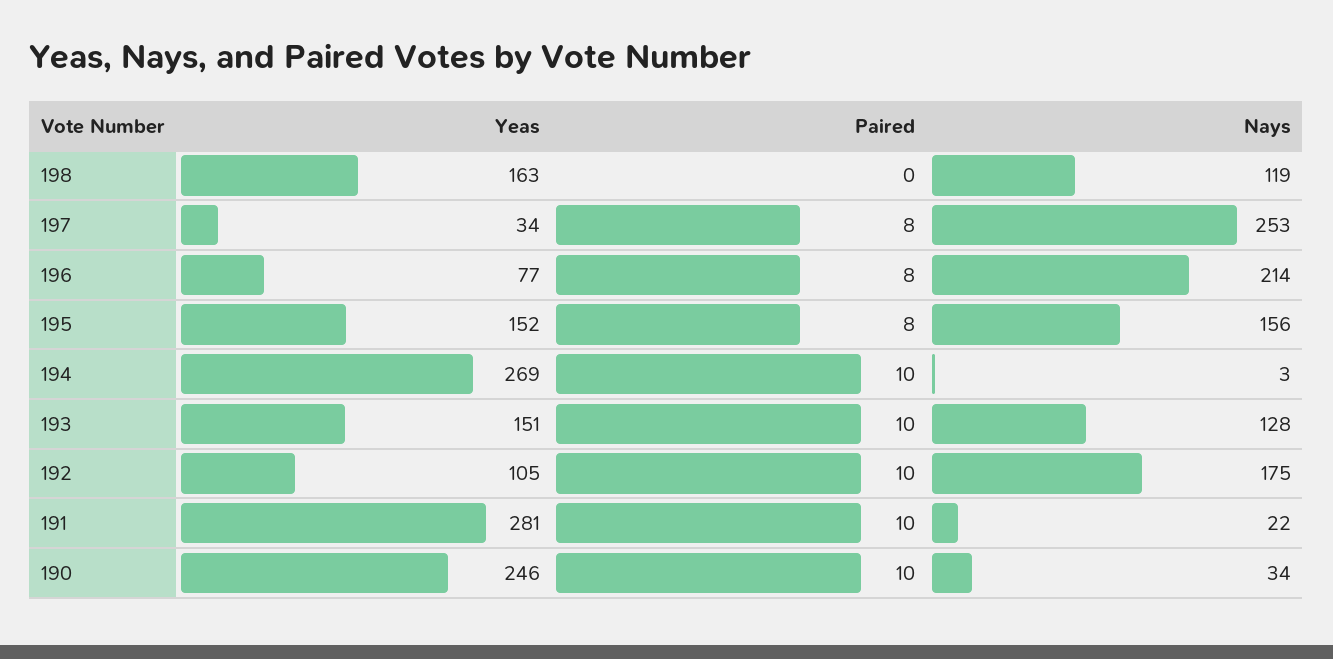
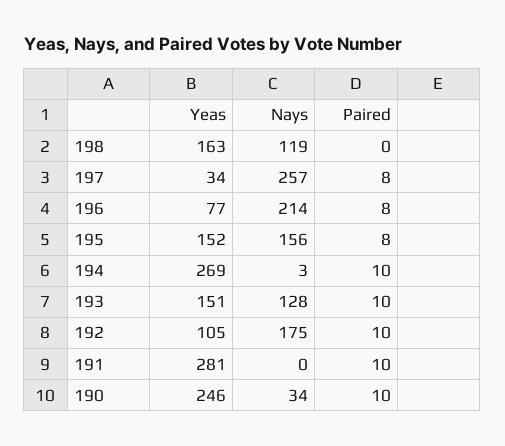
  {
    "Yeas": {
      "198": 163,
      "197": 34,
      "196": 77,
      "195": 152,
      "194": 269,
      "193": 151,
      "192": 105,
      "191": 281,
      "190": 246
    },
    "Paired": {
      "198": 0,
      "197": 8,
      "196": 8,
      "195": 8,
      "194": 10,
      "193": 10,
      "192": 10,
      "191": 10,
      "190": 10
    },
    "Nays": {
      "198": 119,
-     "197": 253,
+     "197": 257,
      "196": 214,
      "195": 156,
      "194": 3,
      "193": 128,
      "192": 175,
-     "191": 22,
+     "191": 0,
      "190": 34
    }
  }

